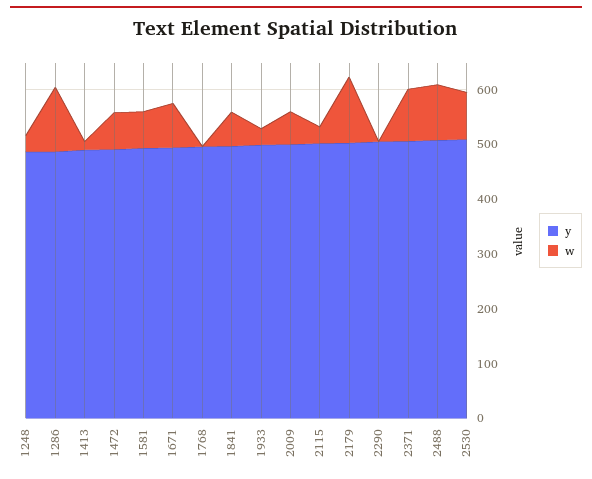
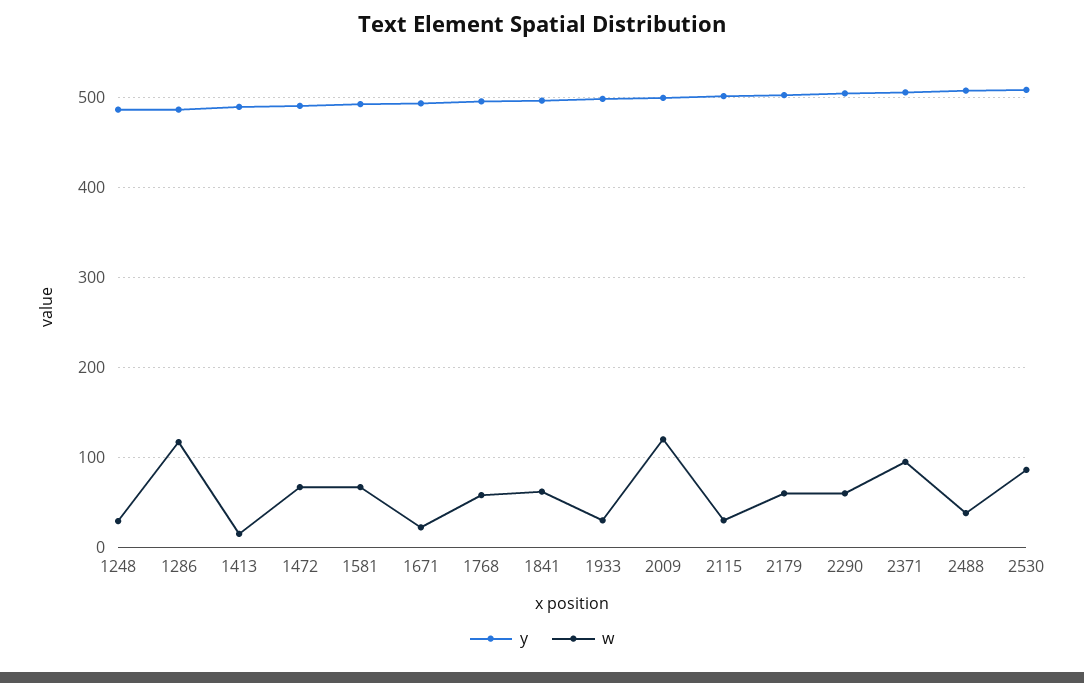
  {
    "y": {
      "1248": 490,
      "1286": 490,
      "1413": 490,
      "1472": 490,
      "1581": 490,
      "1671": 490,
      "1768": 500,
      "1841": 500,
      "1933": 500,
      "2009": 500,
      "2115": 500,
      "2179": 500,
      "2290": 510,
      "2371": 510,
      "2488": 510,
      "2530": 510
    },
    "w": {
      "1248": 30,
      "1286": 120,
      "1413": 20,
      "1472": 70,
      "1581": 70,
-     "1671": 80,
+     "1671": 20,
-     "1768": 0,
+     "1768": 60,
      "1841": 60,
      "1933": 30,
-     "2009": 60,
+     "2009": 120,
      "2115": 30,
-     "2179": 120,
+     "2179": 60,
-     "2290": 0,
+     "2290": 60,
      "2371": 100,
-     "2488": 100,
+     "2488": 40,
      "2530": 90
    }
  }

